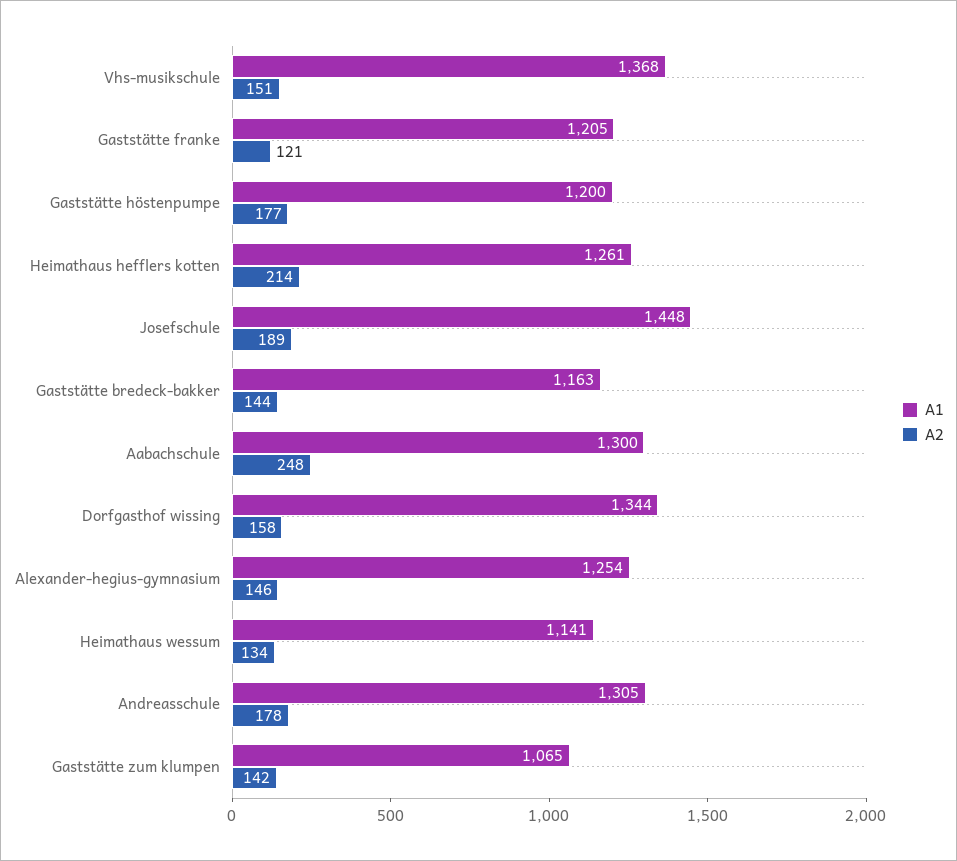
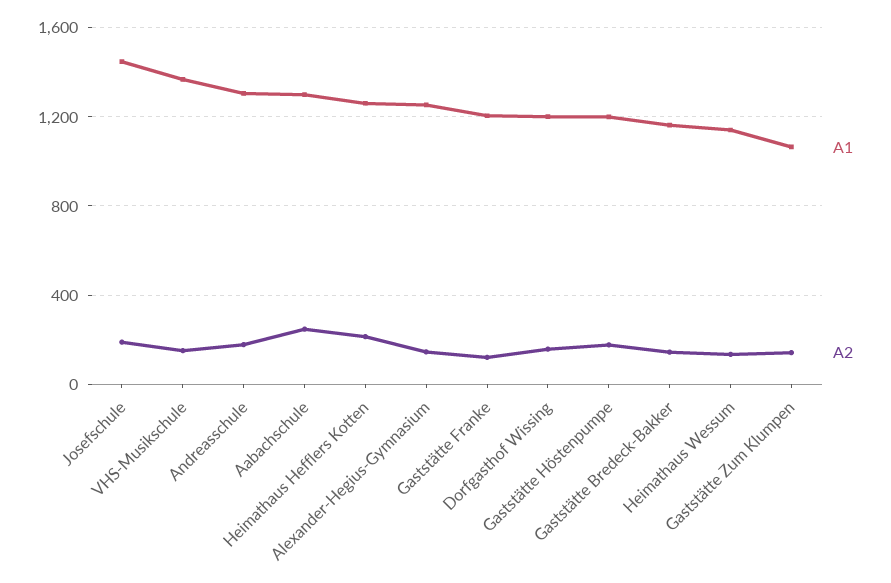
  {
    "A1": {
      "Vhs-musikschule": 1368,
      "Gaststätte franke": 1205,
      "Gaststätte höstenpumpe": 1200,
      "Heimathaus hefflers kotten": 1261,
      "Josefschule": 1448,
      "Gaststätte bredeck-bakker": 1163,
      "Aabachschule": 1300,
-     "Dorfgasthof wissing": 1344,
+     "Dorfgasthof wissing": 1200,
      "Alexander-hegius-gymnasium": 1254,
      "Heimathaus wessum": 1141,
      "Andreasschule": 1305,
      "Gaststätte zum klumpen": 1065
    },
    "A2": {
      "Vhs-musikschule": 151,
      "Gaststätte franke": 121,
      "Gaststätte höstenpumpe": 177,
      "Heimathaus hefflers kotten": 214,
      "Josefschule": 189,
      "Gaststätte bredeck-bakker": 144,
      "Aabachschule": 248,
      "Dorfgasthof wissing": 158,
      "Alexander-hegius-gymnasium": 146,
      "Heimathaus wessum": 134,
      "Andreasschule": 178,
      "Gaststätte zum klumpen": 142
    }
  }

